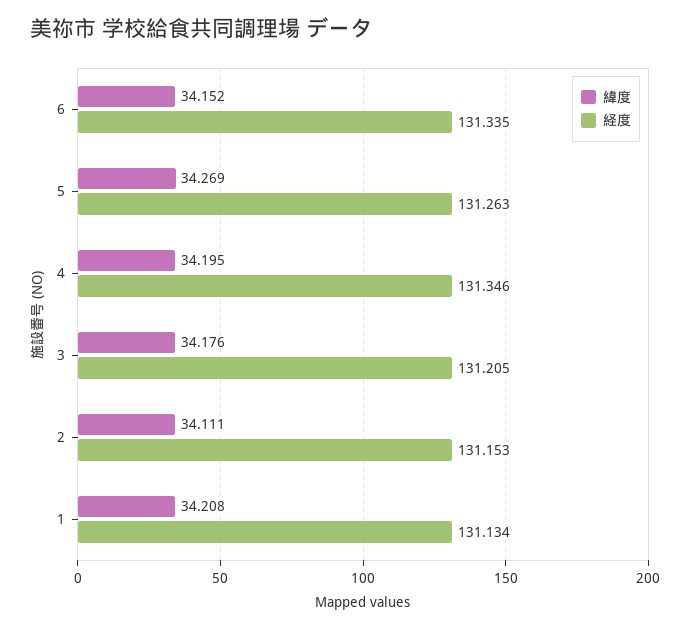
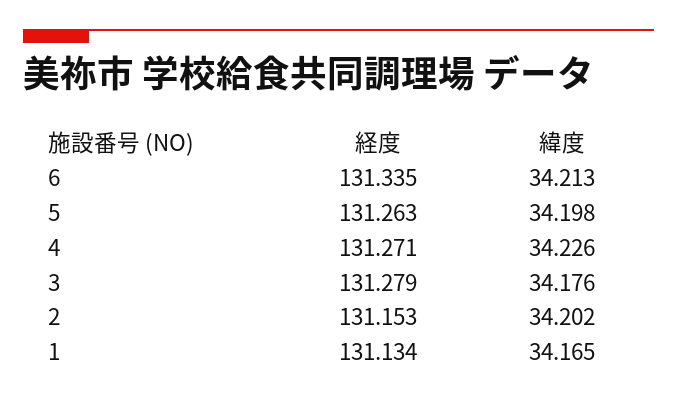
  {
    "緯度": {
-     "6": 34.152,
+     "6": 34.213,
-     "5": 34.269,
+     "5": 34.198,
-     "4": 34.195,
+     "4": 34.226,
      "3": 34.176,
-     "2": 34.111,
+     "2": 34.202,
-     "1": 34.208
+     "1": 34.165
    },
    "経度": {
      "6": 131.335,
      "5": 131.263,
-     "4": 131.346,
+     "4": 131.271,
-     "3": 131.205,
+     "3": 131.279,
      "2": 131.153,
      "1": 131.134
    }
  }

